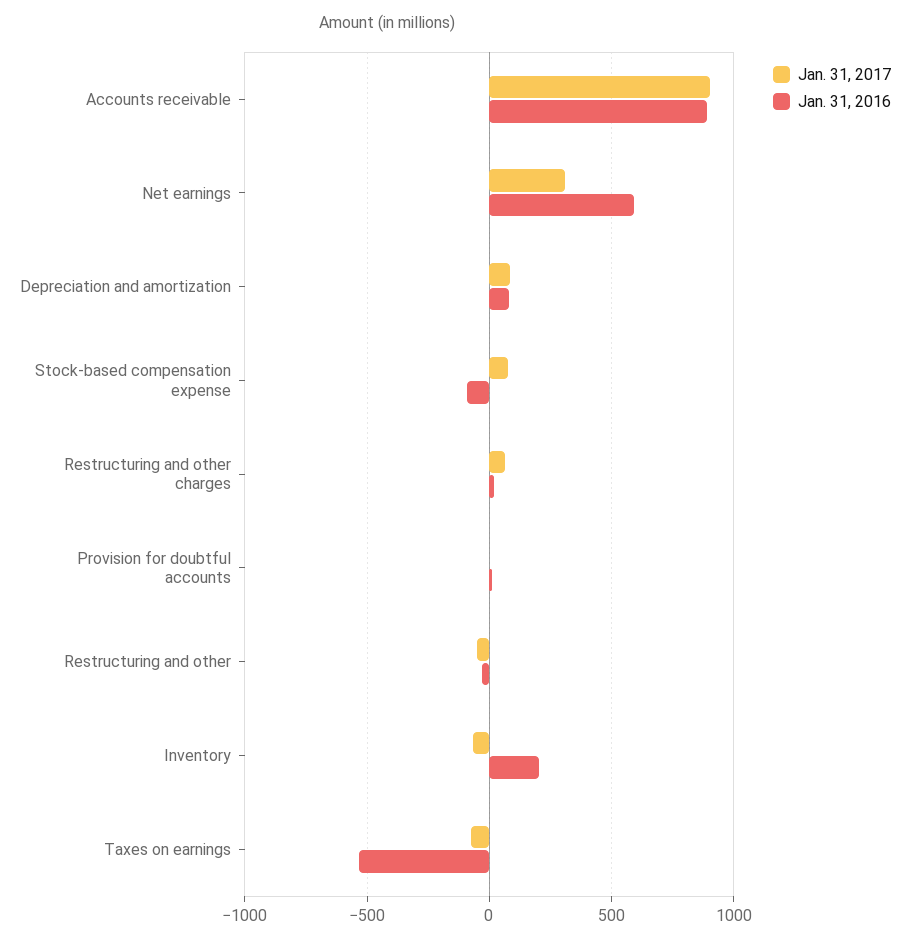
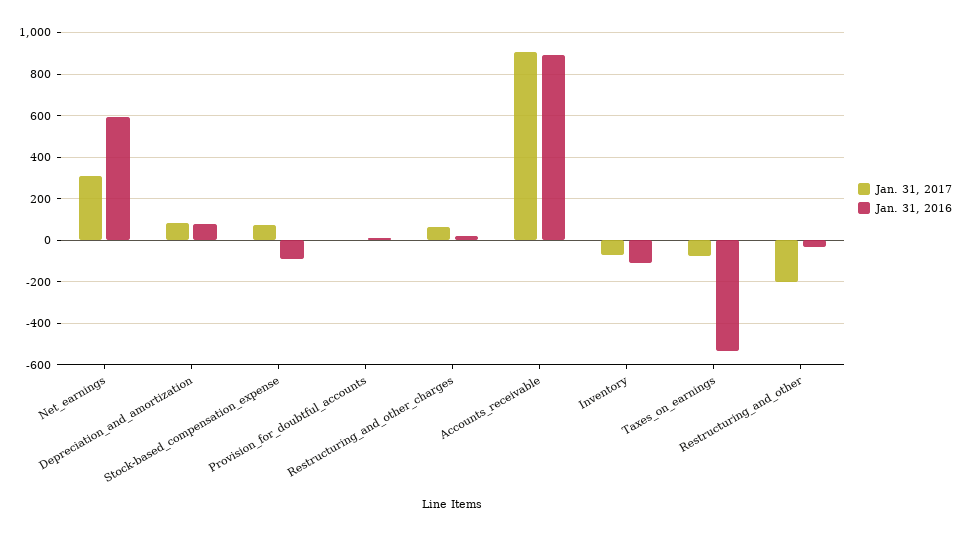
  {
    "Jan. 31, 2017": {
      "Accounts receivable": 900,
      "Net earnings": 300,
      "Depreciation and amortization": 100,
      "Stock-based compensation expense": 100,
      "Restructuring and other charges": 50,
      "Provision for doubtful accounts": 0,
-     "Restructuring and other": -50,
+     "Restructuring and other": -200,
      "Inventory": -50,
      "Taxes on earnings": -100
    },
    "Jan. 31, 2016": {
      "Accounts receivable": 900,
      "Net earnings": 600,
      "Depreciation and amortization": 100,
      "Stock-based compensation expense": -100,
      "Restructuring and other charges": 0,
      "Provision for doubtful accounts": 0,
      "Restructuring and other": -50,
-     "Inventory": 200,
+     "Inventory": -100,
      "Taxes on earnings": -550
    }
  }

